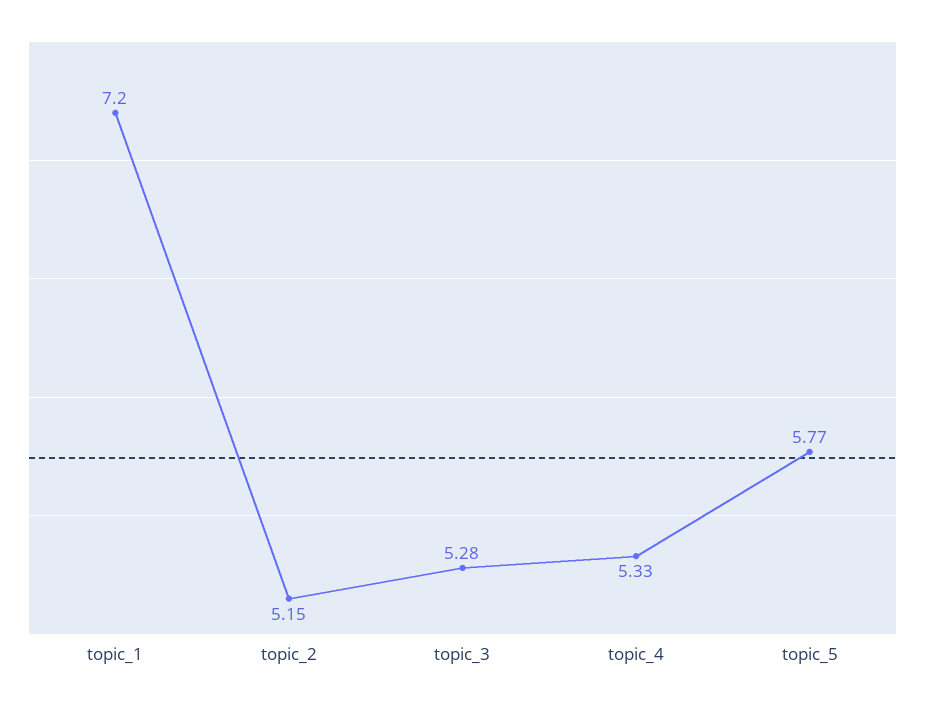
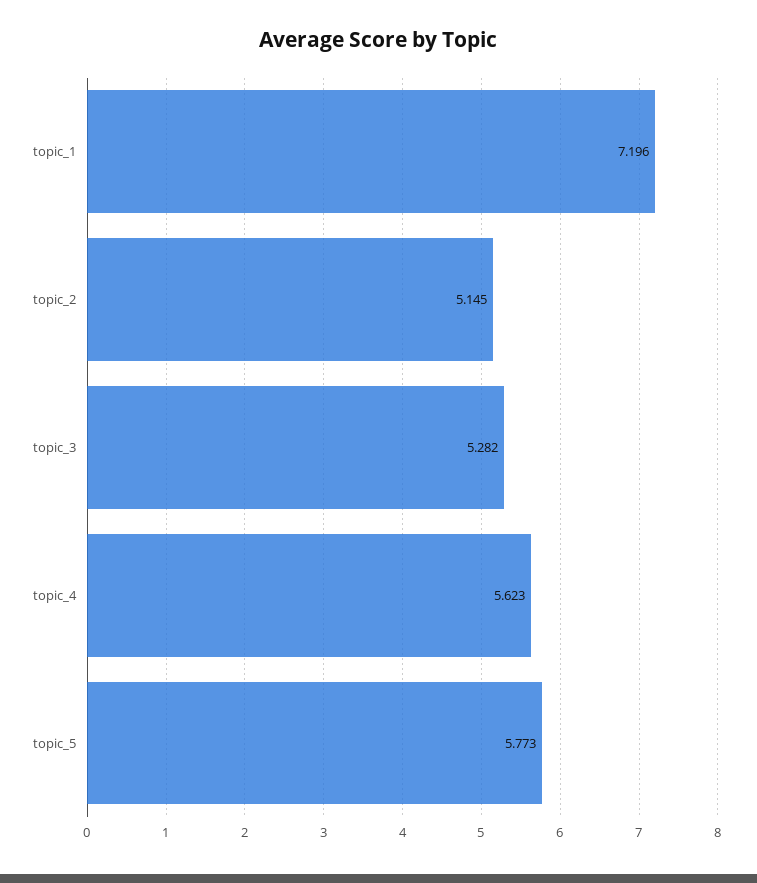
  {
    "topic_1": 7.196,
    "topic_2": 5.145,
    "topic_3": 5.282,
-   "topic_4": 5.33,
+   "topic_4": 5.623,
    "topic_5": 5.773
  }

